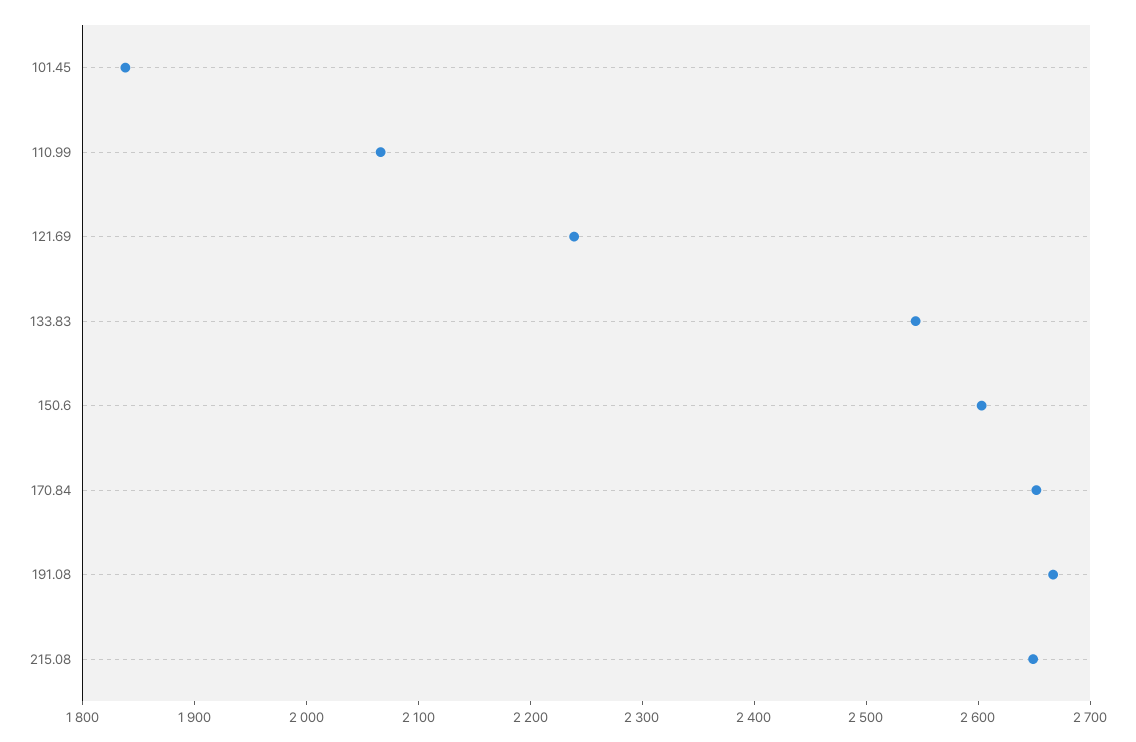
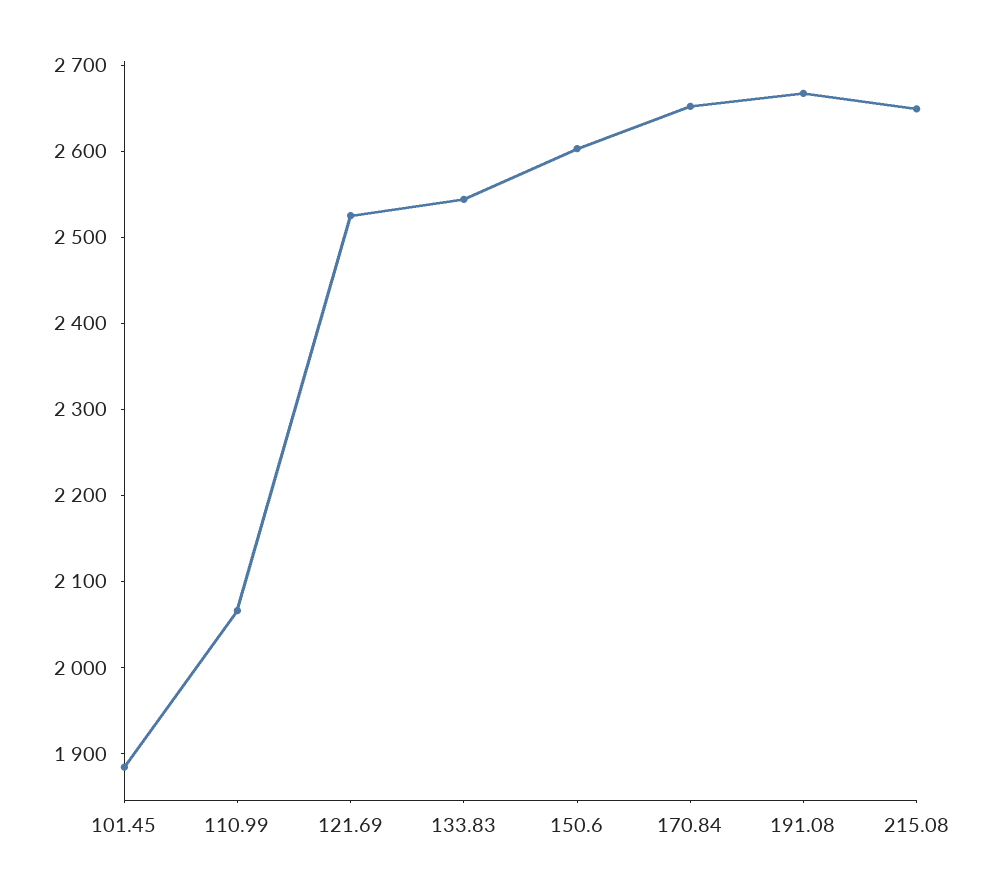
  {
-   "101.45": 1840,
+   "101.45": 1880,
    "110.99": 2060,
-   "121.69": 2240,
+   "121.69": 2520,
    "133.83": 2540,
    "150.6": 2600,
    "170.84": 2660,
    "191.08": 2660,
    "215.08": 2640
  }

